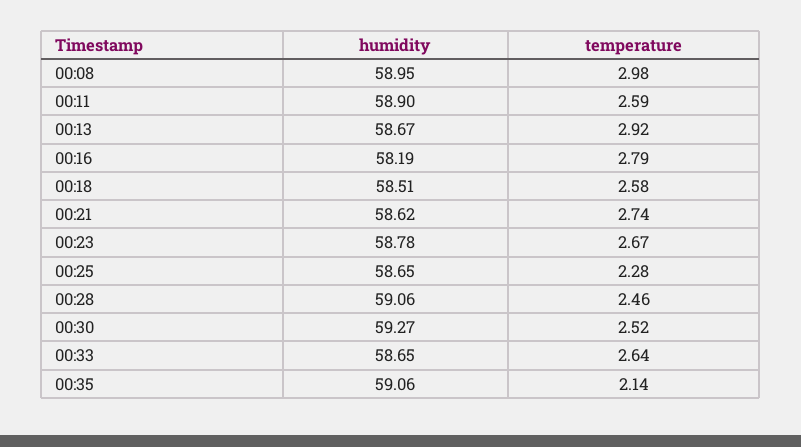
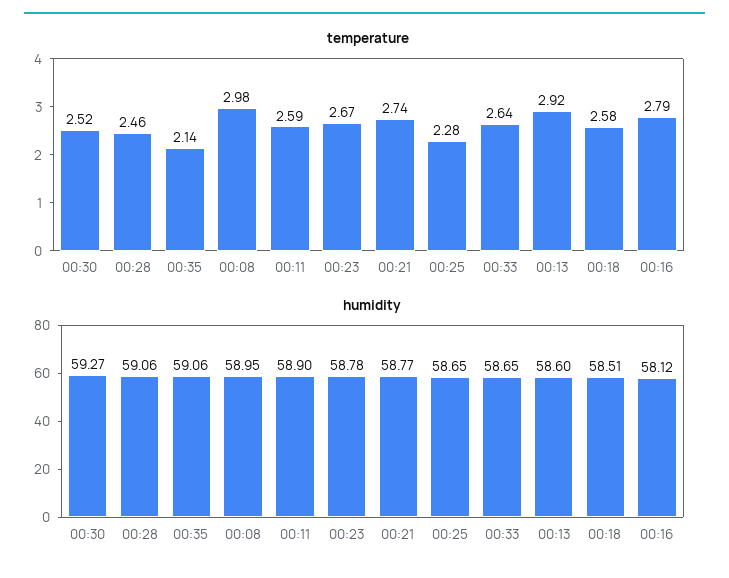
  {
    "humidity": {
      "00:08": 58.95,
      "00:11": 58.9,
-     "00:13": 58.67,
+     "00:13": 58.6,
-     "00:16": 58.19,
+     "00:16": 58.12,
      "00:18": 58.51,
-     "00:21": 58.62,
+     "00:21": 58.77,
      "00:23": 58.78,
      "00:25": 58.65,
      "00:28": 59.06,
      "00:30": 59.27,
      "00:33": 58.65,
      "00:35": 59.06
    },
    "temperature": {
      "00:08": 2.98,
      "00:11": 2.59,
      "00:13": 2.92,
      "00:16": 2.79,
      "00:18": 2.58,
      "00:21": 2.74,
      "00:23": 2.67,
      "00:25": 2.28,
      "00:28": 2.46,
      "00:30": 2.52,
      "00:33": 2.64,
      "00:35": 2.14
    }
  }

